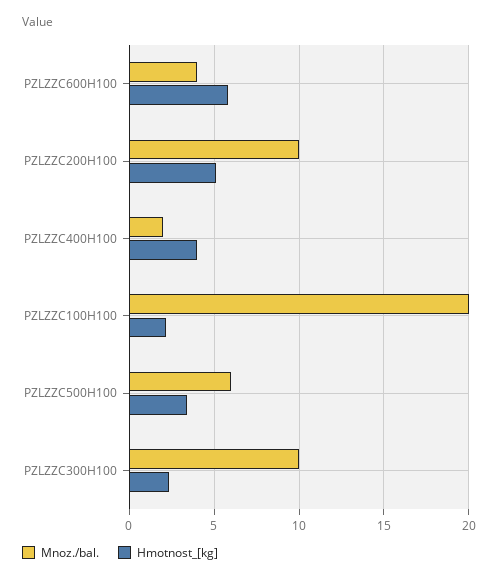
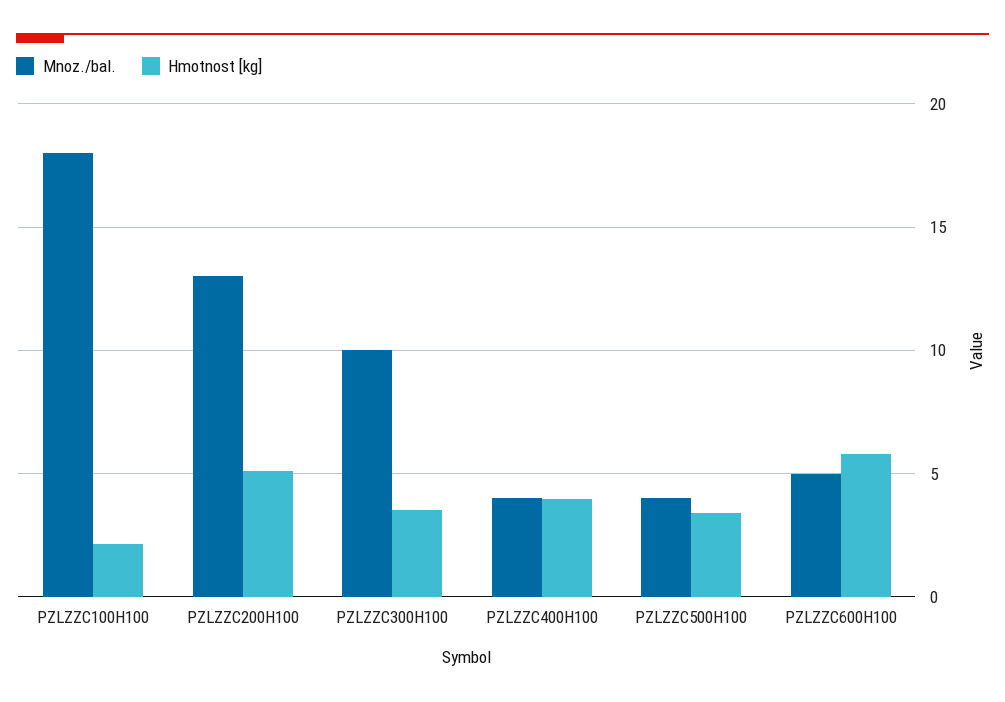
  {
    "Mnoz./bal.": {
-     "PZLZZC600H100": 4,
+     "PZLZZC600H100": 5,
-     "PZLZZC200H100": 10,
+     "PZLZZC200H100": 13,
-     "PZLZZC400H100": 2,
+     "PZLZZC400H100": 4,
-     "PZLZZC100H100": 20,
+     "PZLZZC100H100": 18,
-     "PZLZZC500H100": 6,
+     "PZLZZC500H100": 4,
      "PZLZZC300H100": 10
    },
    "Hmotnost_[kg]": {
      "PZLZZC600H100": 6,
      "PZLZZC200H100": 5,
      "PZLZZC400H100": 4,
      "PZLZZC100H100": 2,
      "PZLZZC500H100": 3.5,
-     "PZLZZC300H100": 2.5
+     "PZLZZC300H100": 3.5
    }
  }

